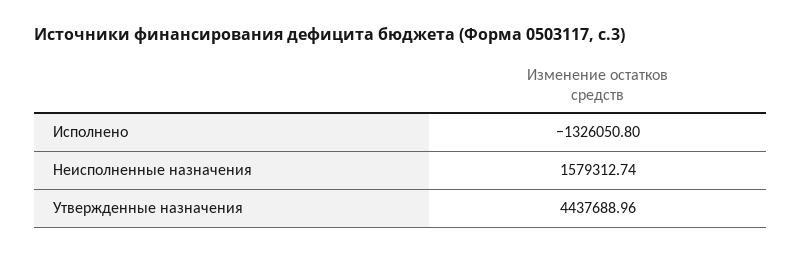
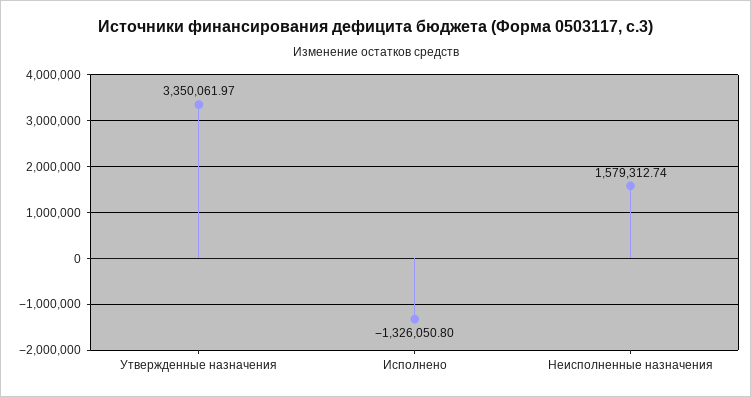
  {
    "Исполнено": -1326050.8,
    "Неисполненные назначения": 1579312.74,
-   "Утвержденные назначения": 4437688.96
+   "Утвержденные назначения": 3350061.97
  }

